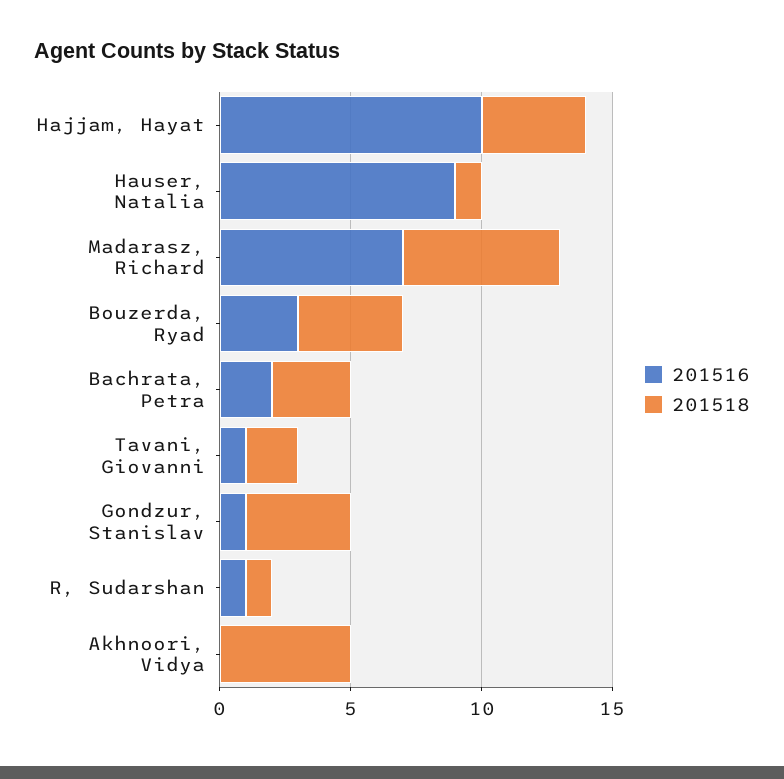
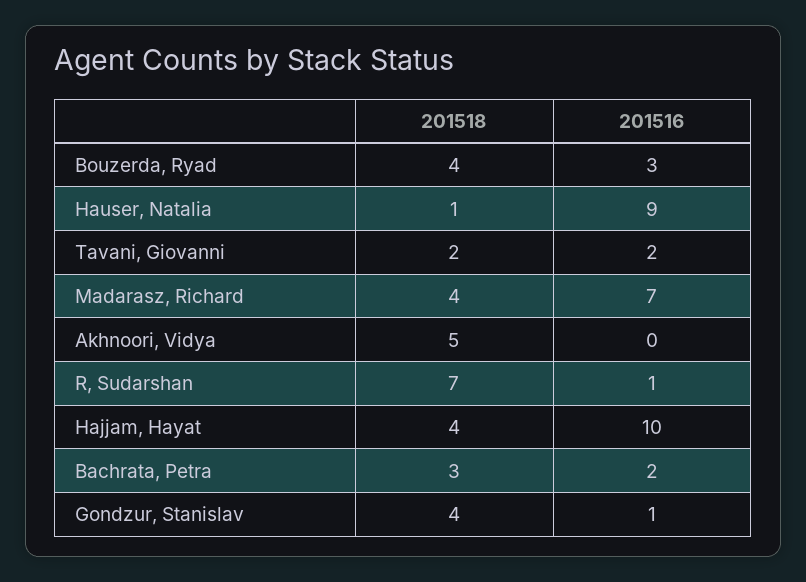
  {
    "201516": {
      "Hajjam, Hayat": 10,
      "Hauser, Natalia": 9,
      "Madarasz, Richard": 7,
      "Bouzerda, Ryad": 3,
      "Bachrata, Petra": 2,
-     "Tavani, Giovanni": 1,
+     "Tavani, Giovanni": 2,
      "Gondzur, Stanislav": 1,
      "R, Sudarshan": 1,
      "Akhnoori, Vidya": 0
    },
    "201518": {
      "Hajjam, Hayat": 4,
      "Hauser, Natalia": 1,
-     "Madarasz, Richard": 6,
+     "Madarasz, Richard": 4,
      "Bouzerda, Ryad": 4,
      "Bachrata, Petra": 3,
      "Tavani, Giovanni": 2,
      "Gondzur, Stanislav": 4,
-     "R, Sudarshan": 1,
+     "R, Sudarshan": 7,
      "Akhnoori, Vidya": 5
    }
  }

